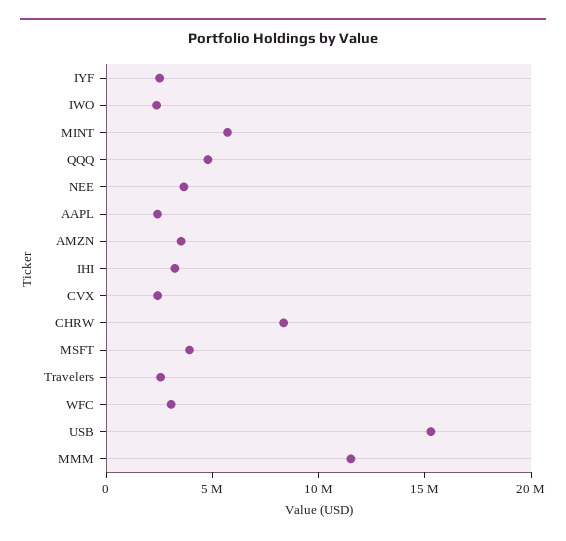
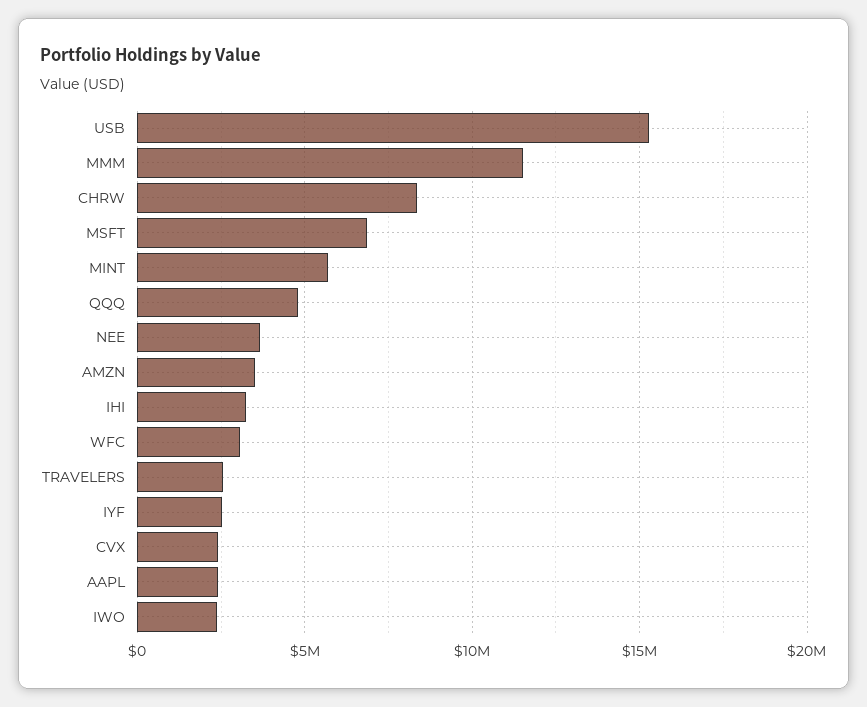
  {
    "IYF": 2500000,
    "IWO": 2500000,
    "MINT": 5500000,
    "QQQ": 5000000,
    "NEE": 3500000,
    "AAPL": 2500000,
    "AMZN": 3500000,
    "IHI": 3000000,
    "CVX": 2500000,
    "CHRW": 8500000,
-   "MSFT": 4000000,
+   "MSFT": 7000000,
    "Travelers": 2500000,
    "WFC": 3000000,
    "USB": 15500000,
    "MMM": 11500000
  }

